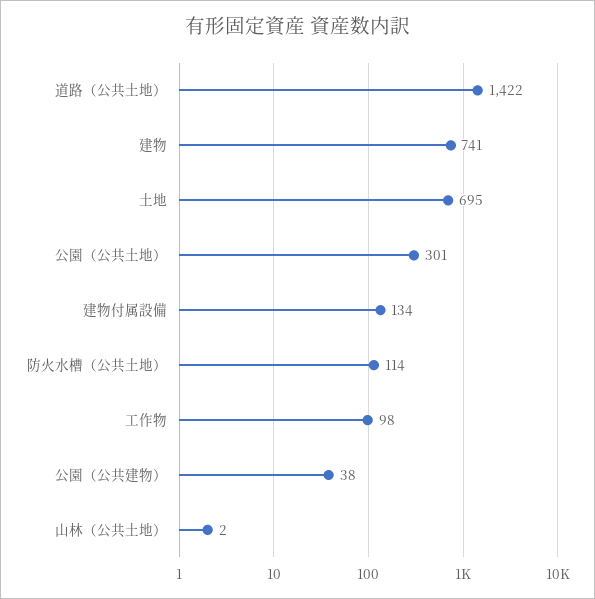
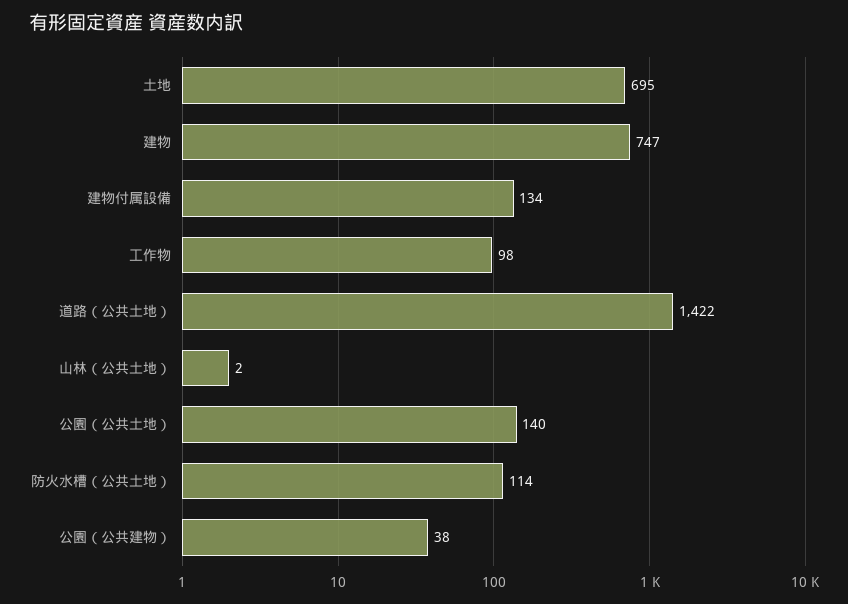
  {
    "道路（公共土地）": 1422,
-   "建物": 741,
+   "建物": 747,
    "土地": 695,
-   "公園（公共土地）": 301,
+   "公園（公共土地）": 140,
    "建物付属設備": 134,
    "防火水槽（公共土地）": 114,
    "工作物": 98,
    "公園（公共建物）": 38,
    "山林（公共土地）": 2
  }

